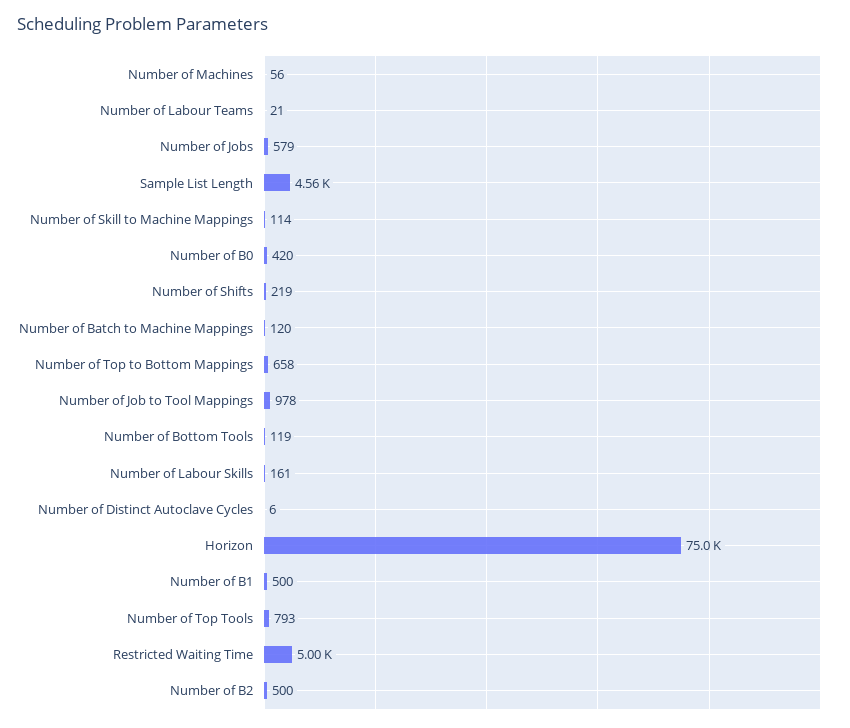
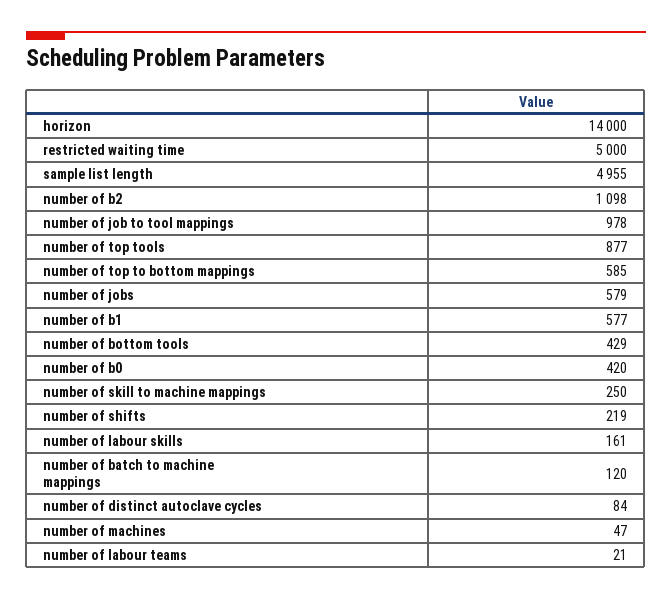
  {
-   "Number of Machines": 56,
+   "Number of Machines": 47,
    "Number of Labour Teams": 21,
    "Number of Jobs": 579,
-   "Sample List Length": 4560,
+   "Sample List Length": 4955,
-   "Number of Skill to Machine Mappings": 114,
+   "Number of Skill to Machine Mappings": 250,
    "Number of B0": 420,
    "Number of Shifts": 219,
    "Number of Batch to Machine Mappings": 120,
-   "Number of Top to Bottom Mappings": 658,
+   "Number of Top to Bottom Mappings": 585,
    "Number of Job to Tool Mappings": 978,
-   "Number of Bottom Tools": 119,
+   "Number of Bottom Tools": 429,
    "Number of Labour Skills": 161,
-   "Number of Distinct Autoclave Cycles": 6,
+   "Number of Distinct Autoclave Cycles": 84,
-   "Horizon": 75000,
+   "Horizon": 14000,
-   "Number of B1": 500,
+   "Number of B1": 577,
-   "Number of Top Tools": 793,
+   "Number of Top Tools": 877,
    "Restricted Waiting Time": 5000,
-   "Number of B2": 500
+   "Number of B2": 1098
  }

